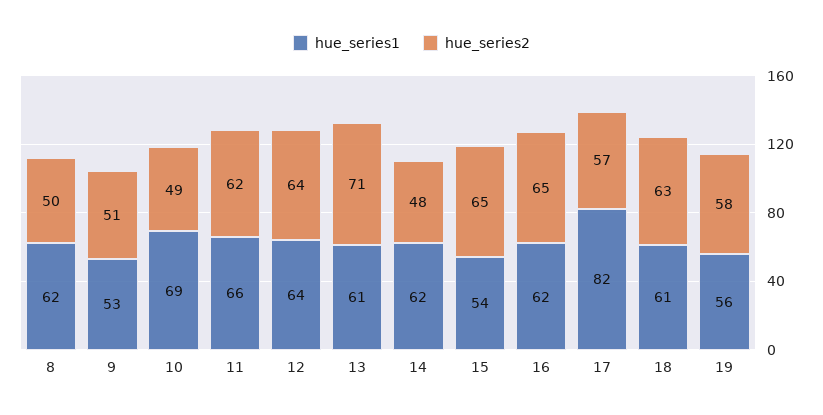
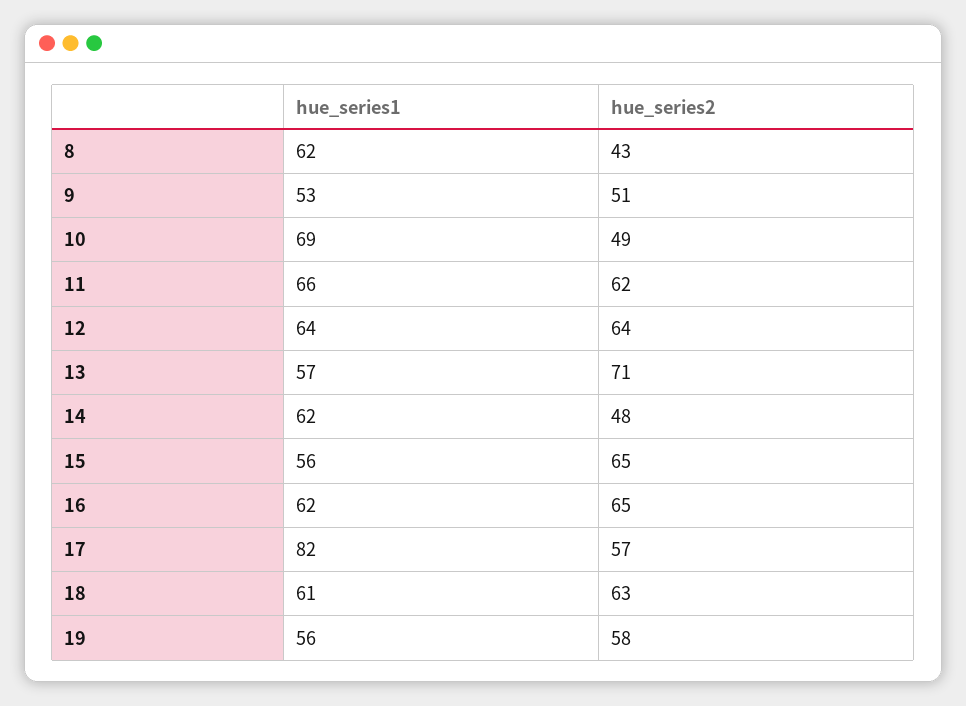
  {
    "hue_series1": {
      "8": 62,
      "9": 53,
      "10": 69,
      "11": 66,
      "12": 64,
-     "13": 61,
+     "13": 57,
      "14": 62,
-     "15": 54,
+     "15": 56,
      "16": 62,
      "17": 82,
      "18": 61,
      "19": 56
    },
    "hue_series2": {
-     "8": 50,
+     "8": 43,
      "9": 51,
      "10": 49,
      "11": 62,
      "12": 64,
      "13": 71,
      "14": 48,
      "15": 65,
      "16": 65,
      "17": 57,
      "18": 63,
      "19": 58
    }
  }

